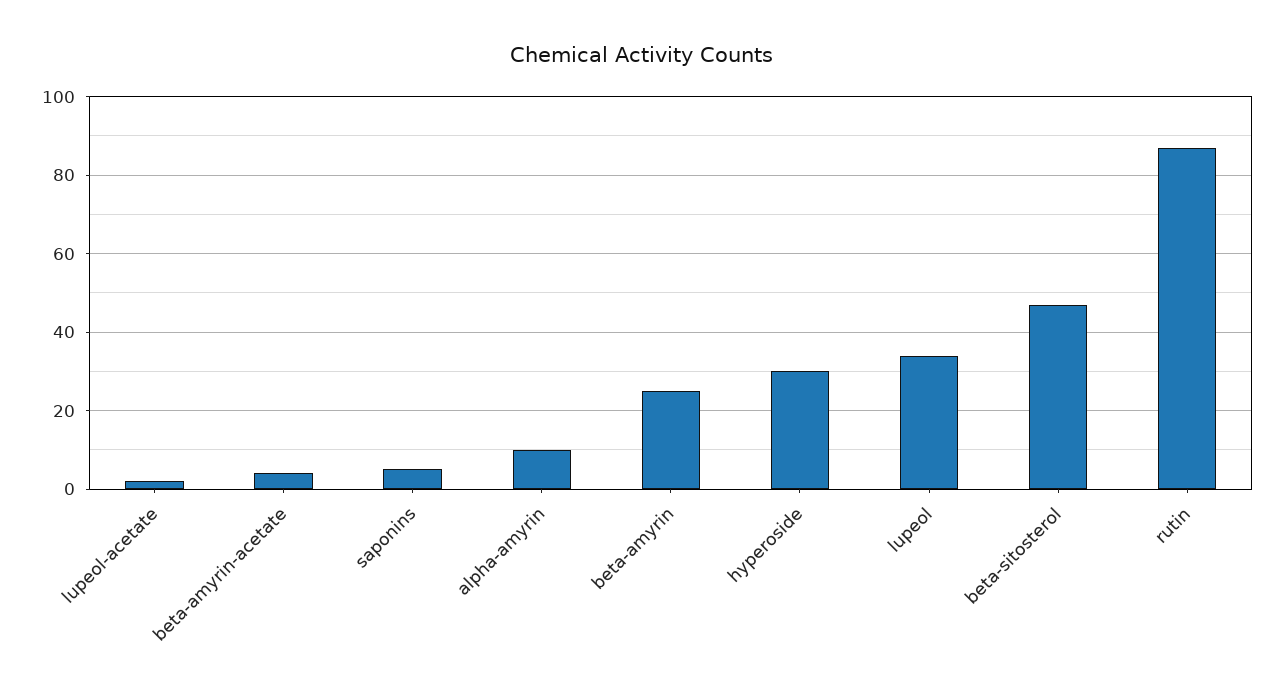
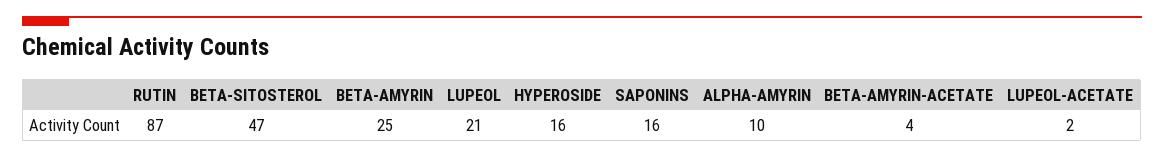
  {
    "lupeol-acetate": 2,
    "beta-amyrin-acetate": 4,
-   "saponins": 5,
+   "saponins": 16,
    "alpha-amyrin": 10,
    "beta-amyrin": 25,
-   "hyperoside": 30,
+   "hyperoside": 16,
-   "lupeol": 35,
+   "lupeol": 21,
    "beta-sitosterol": 47,
    "rutin": 87
  }

